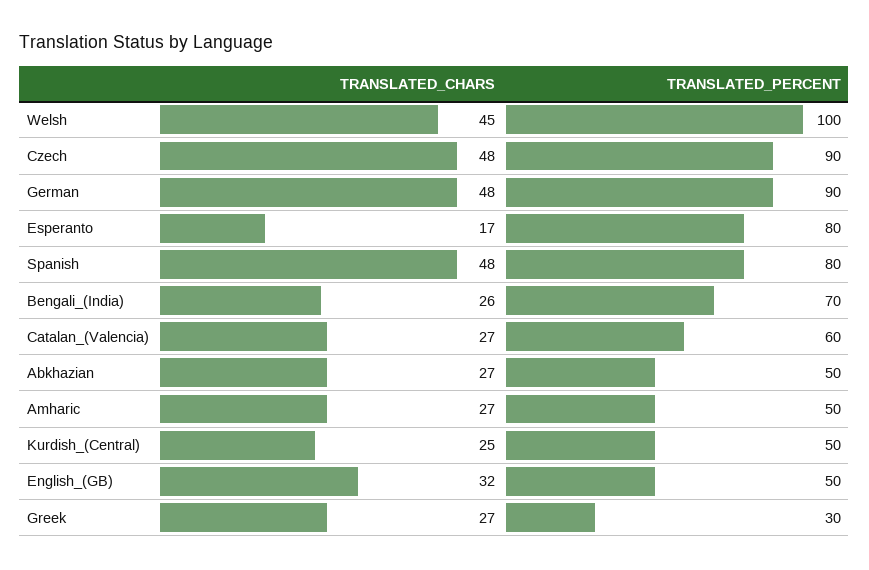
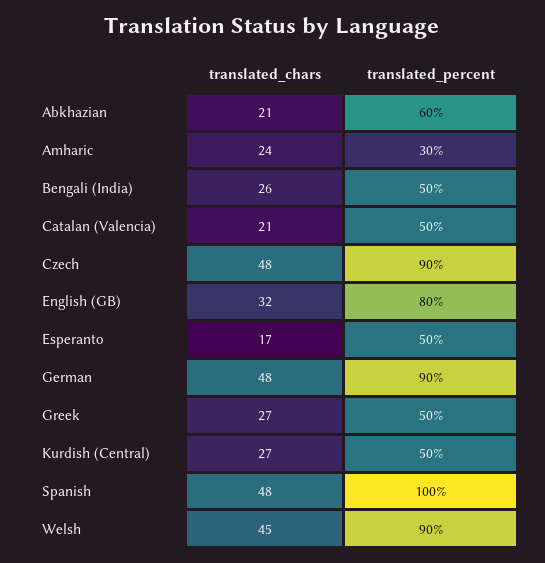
  {
    "TRANSLATED_CHARS": {
      "Welsh": 45,
      "Czech": 48,
      "German": 48,
      "Esperanto": 17,
      "Spanish": 48,
      "Bengali_(India)": 26,
-     "Catalan_(Valencia)": 27,
+     "Catalan_(Valencia)": 21,
-     "Abkhazian": 27,
+     "Abkhazian": 21,
-     "Amharic": 27,
+     "Amharic": 24,
-     "Kurdish_(Central)": 25,
+     "Kurdish_(Central)": 27,
      "English_(GB)": 32,
      "Greek": 27
    },
    "TRANSLATED_PERCENT": {
-     "Welsh": 100,
+     "Welsh": 90,
      "Czech": 90,
      "German": 90,
-     "Esperanto": 80,
+     "Esperanto": 50,
-     "Spanish": 80,
+     "Spanish": 100,
-     "Bengali_(India)": 70,
+     "Bengali_(India)": 50,
-     "Catalan_(Valencia)": 60,
+     "Catalan_(Valencia)": 50,
-     "Abkhazian": 50,
+     "Abkhazian": 60,
-     "Amharic": 50,
+     "Amharic": 30,
      "Kurdish_(Central)": 50,
-     "English_(GB)": 50,
+     "English_(GB)": 80,
-     "Greek": 30
+     "Greek": 50
    }
  }

